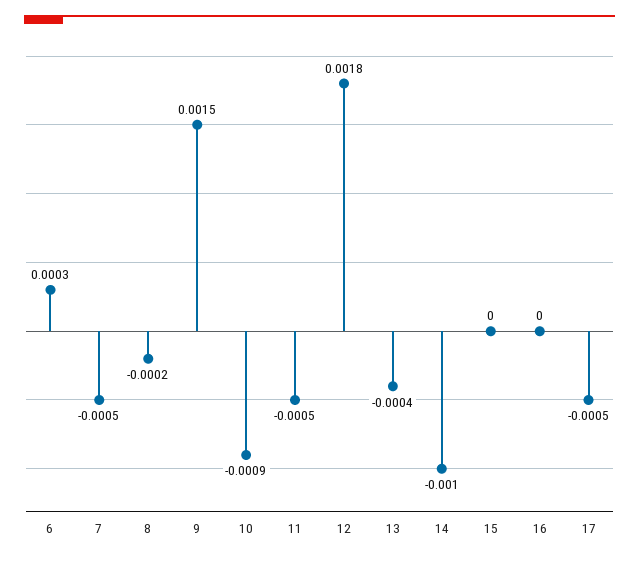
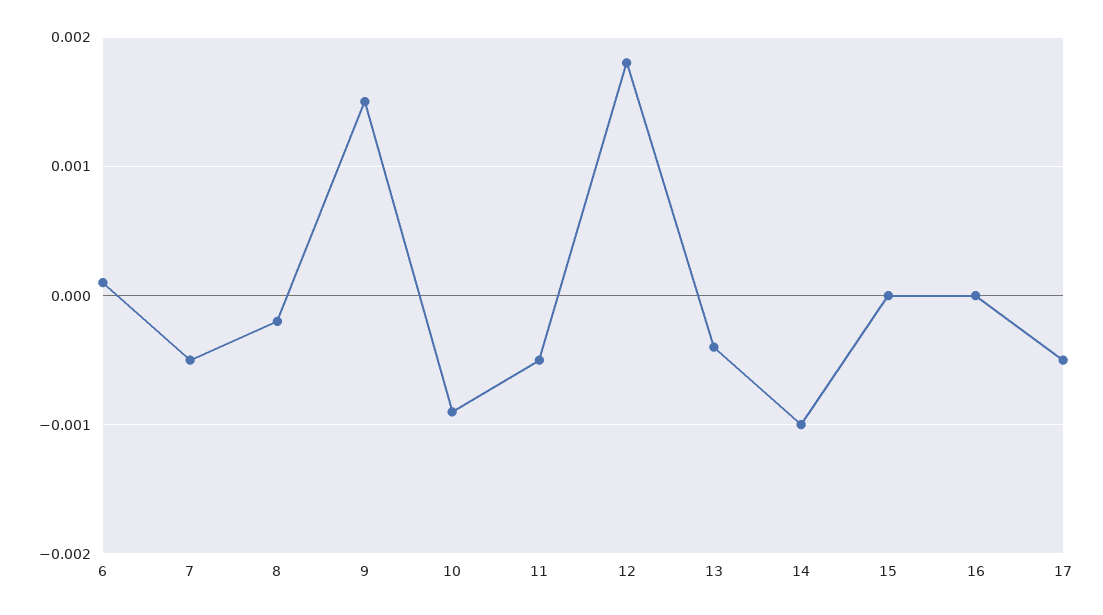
  {
-   "6": 0.0003,
+   "6": 0.0001,
    "7": -0.0005,
    "8": -0.0002,
    "9": 0.0015,
    "10": -0.0009,
    "11": -0.0005,
    "12": 0.0018,
    "13": -0.0004,
    "14": -0.001,
    "15": 0,
    "16": 0,
    "17": -0.0005
  }

